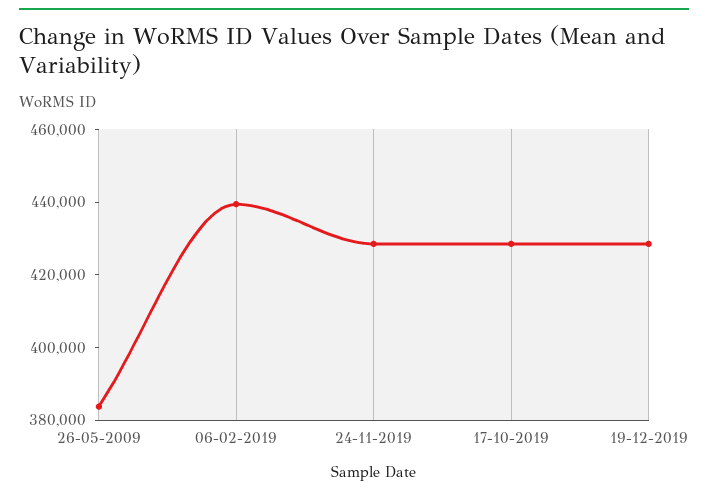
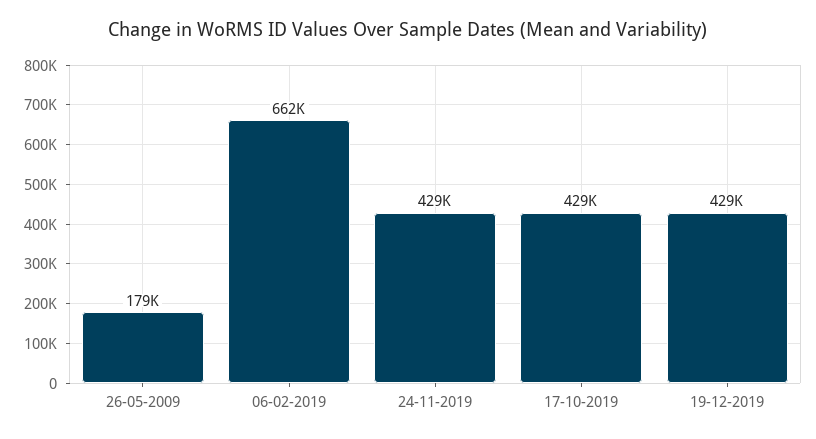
  {
-   "26-05-2009": 385000,
+   "26-05-2009": 179000,
-   "06-02-2019": 440000,
+   "06-02-2019": 662000,
    "24-11-2019": 429000,
    "17-10-2019": 429000,
    "19-12-2019": 429000
  }

